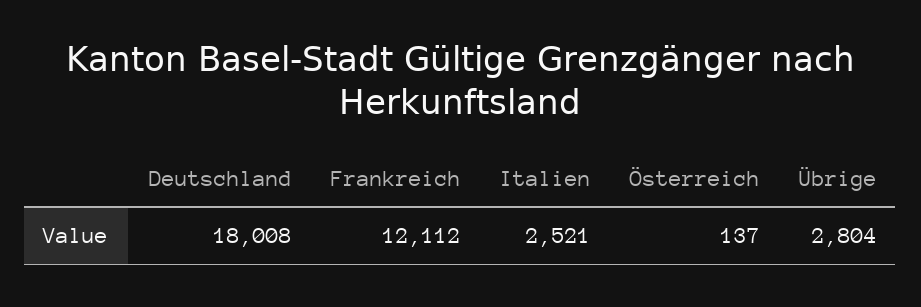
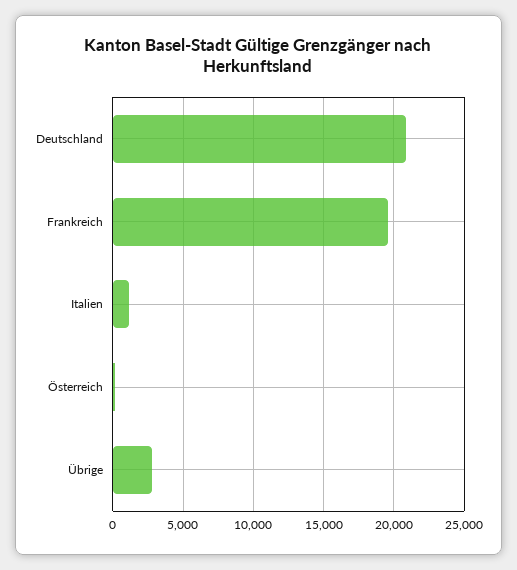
  {
-   "Deutschland": 18008,
+   "Deutschland": 21000,
-   "Frankreich": 12112,
+   "Frankreich": 19500,
-   "Italien": 2521,
+   "Italien": 1000,
    "Österreich": 137,
    "Übrige": 2804
  }

